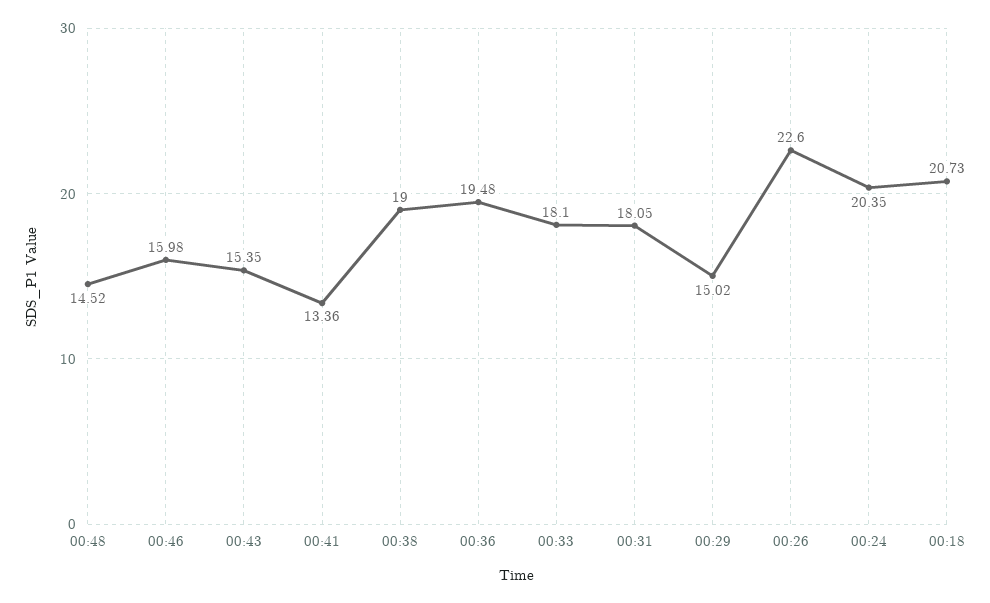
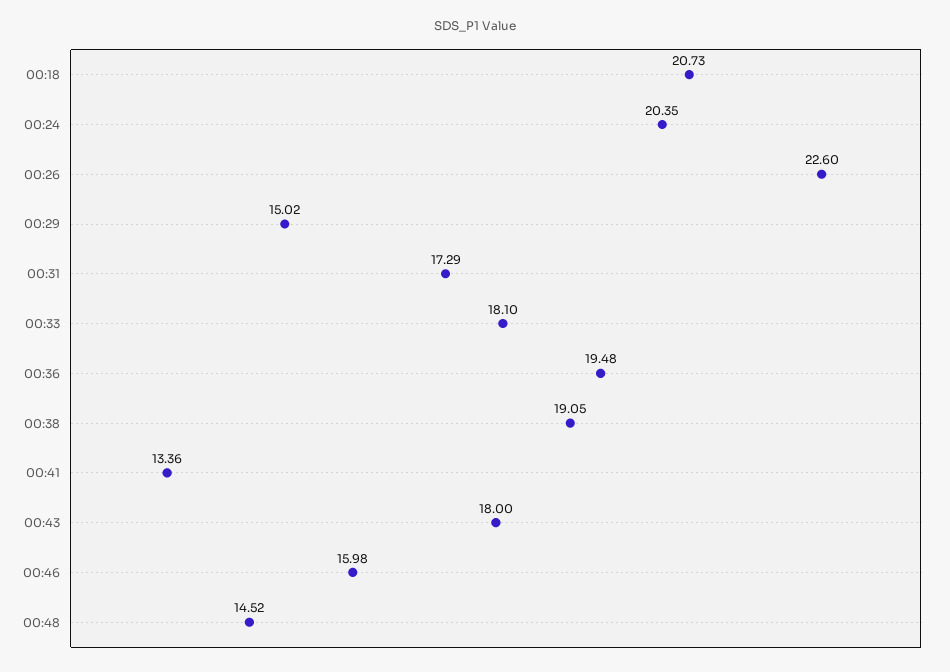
  {
    "00:48": 14.52,
    "00:46": 15.98,
-   "00:43": 15.35,
+   "00:43": 18,
    "00:41": 13.36,
-   "00:38": 19,
+   "00:38": 19.05,
    "00:36": 19.48,
    "00:33": 18.1,
-   "00:31": 18.05,
+   "00:31": 17.29,
    "00:29": 15.02,
    "00:26": 22.6,
    "00:24": 20.35,
    "00:18": 20.73
  }

